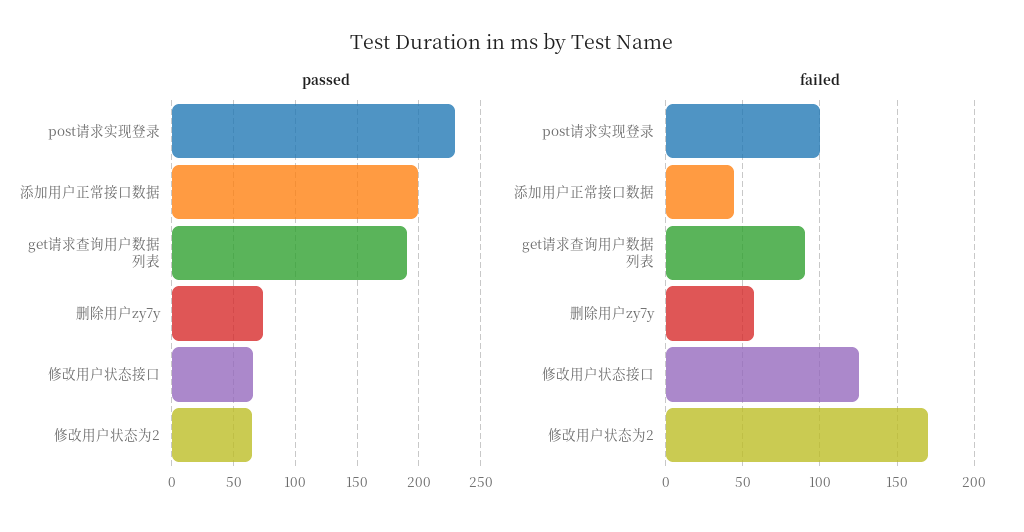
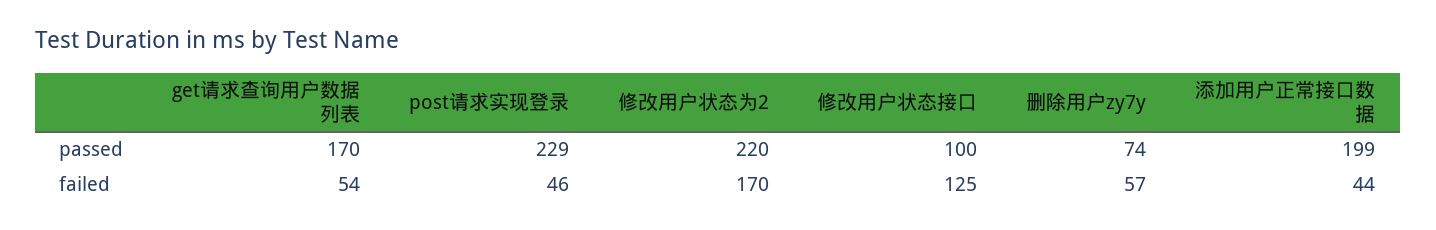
  {
    "passed": {
      "post请求实现登录": 229,
      "添加用户正常接口数据": 199,
-     "get请求查询用户数据列表": 190,
+     "get请求查询用户数据列表": 170,
      "删除用户zy7y": 74,
-     "修改用户状态接口": 65,
+     "修改用户状态接口": 100,
-     "修改用户状态为2": 65
+     "修改用户状态为2": 220
    },
    "failed": {
-     "post请求实现登录": 100,
+     "post请求实现登录": 46,
      "添加用户正常接口数据": 44,
-     "get请求查询用户数据列表": 90,
+     "get请求查询用户数据列表": 54,
      "删除用户zy7y": 57,
      "修改用户状态接口": 125,
      "修改用户状态为2": 170
    }
  }

